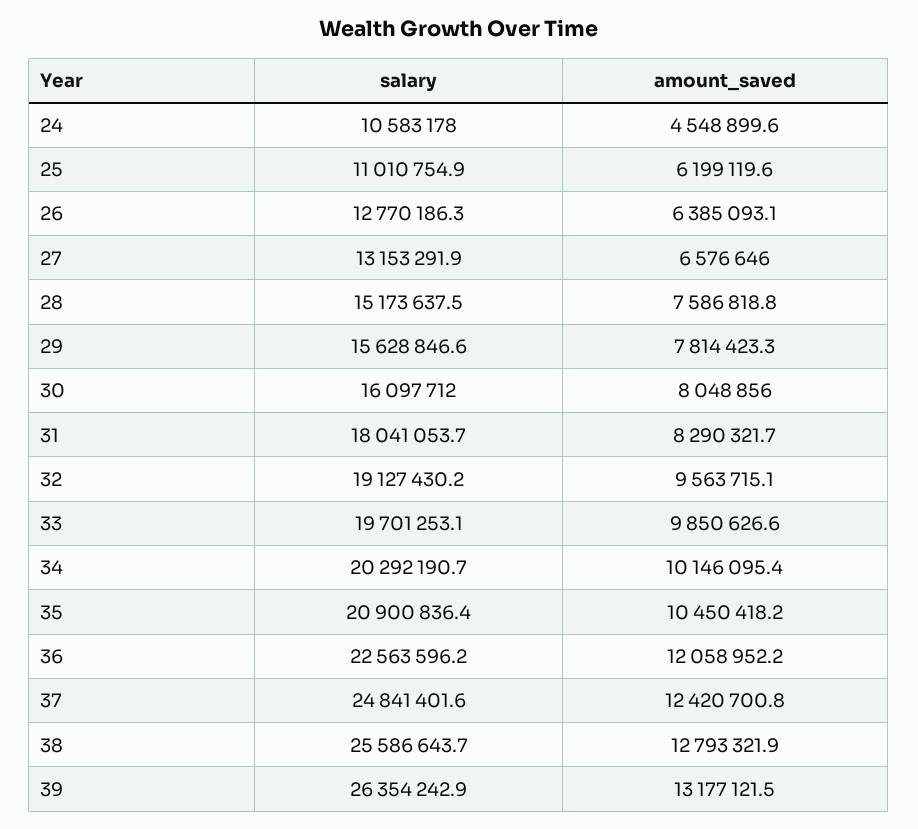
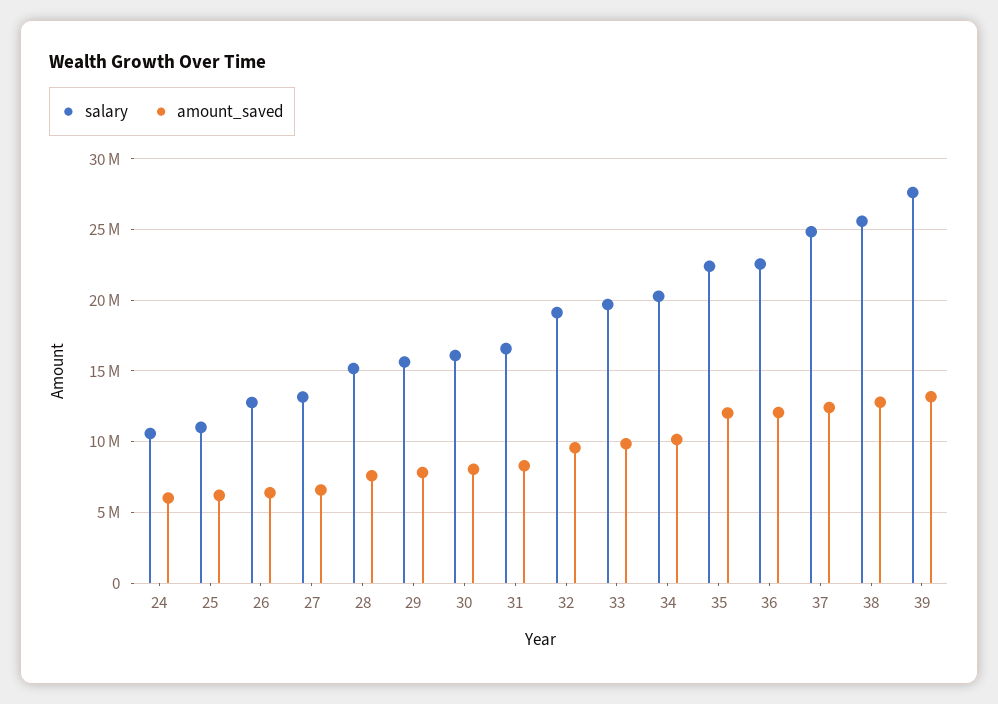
  {
    "salary": {
      "24": 10583178,
      "25": 11010754.9,
      "26": 12770186.3,
      "27": 13153291.9,
      "28": 15173637.5,
      "29": 15628846.6,
      "30": 16097712,
-     "31": 18041053.7,
+     "31": 16500000,
      "32": 19127430.2,
      "33": 19701253.1,
      "34": 20292190.7,
-     "35": 20900836.4,
+     "35": 22500000,
      "36": 22563596.2,
      "37": 24841401.6,
      "38": 25586643.7,
-     "39": 26354242.9
+     "39": 27500000
    },
    "amount_saved": {
-     "24": 4548899.6,
+     "24": 6000000,
      "25": 6199119.6,
      "26": 6385093.1,
      "27": 6576646,
      "28": 7586818.8,
      "29": 7814423.3,
      "30": 8048856,
      "31": 8290321.7,
      "32": 9563715.1,
      "33": 9850626.6,
      "34": 10146095.4,
-     "35": 10450418.2,
+     "35": 12000000,
      "36": 12058952.2,
      "37": 12420700.8,
      "38": 12793321.9,
      "39": 13177121.5
    }
  }

